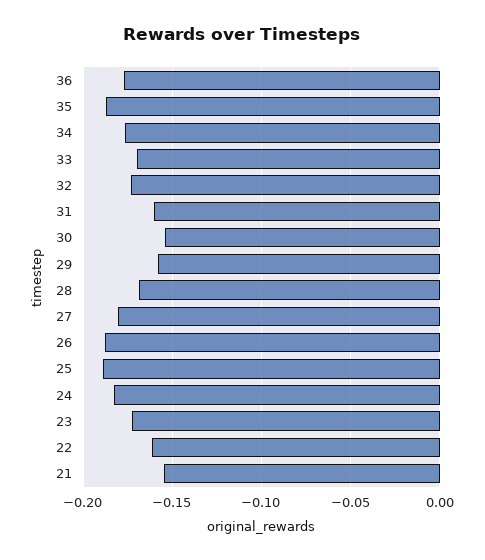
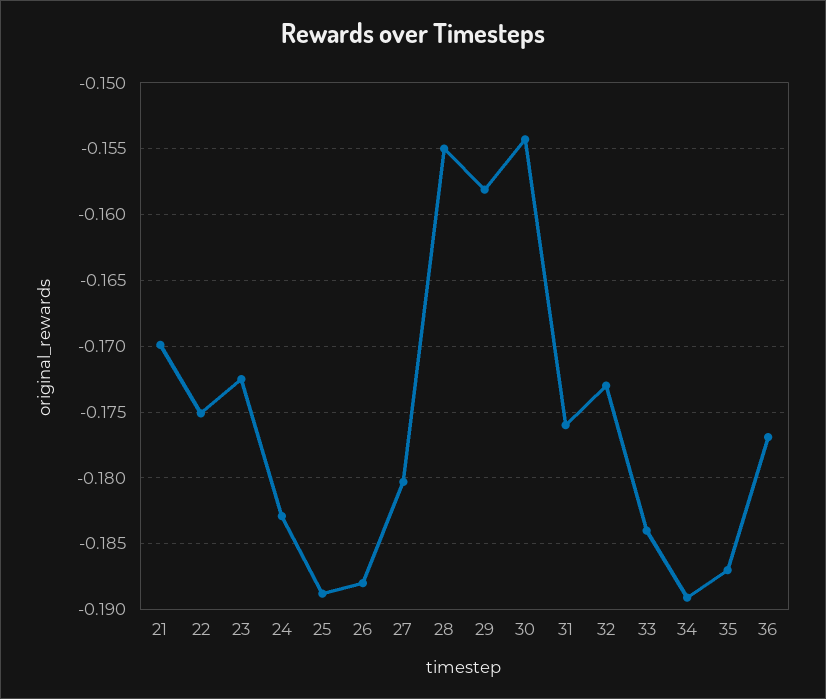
  {
    "36": -0.177,
    "35": -0.187,
-   "34": -0.175,
+   "34": -0.189,
-   "33": -0.17,
+   "33": -0.184,
    "32": -0.173,
-   "31": -0.16,
+   "31": -0.176,
    "30": -0.1545,
    "29": -0.158,
-   "28": -0.17,
+   "28": -0.155,
    "27": -0.1805,
    "26": -0.188,
    "25": -0.189,
    "24": -0.183,
    "23": -0.1725,
-   "22": -0.16,
+   "22": -0.175,
-   "21": -0.155
+   "21": -0.17
  }

